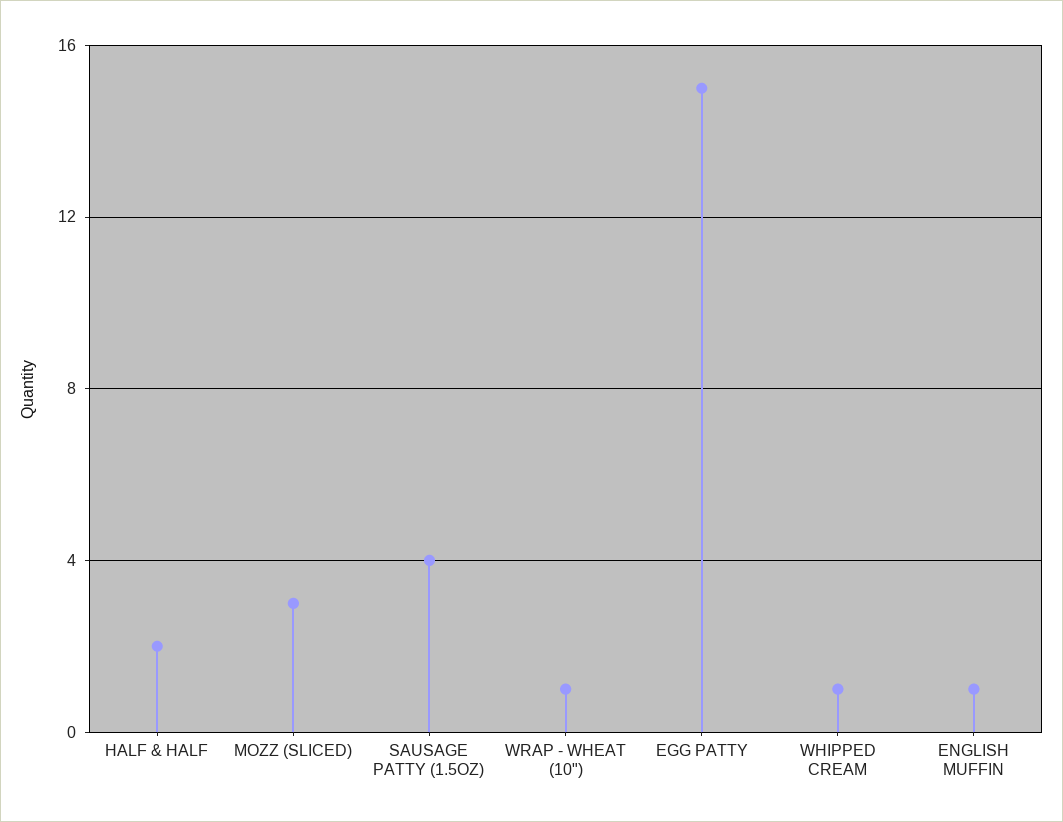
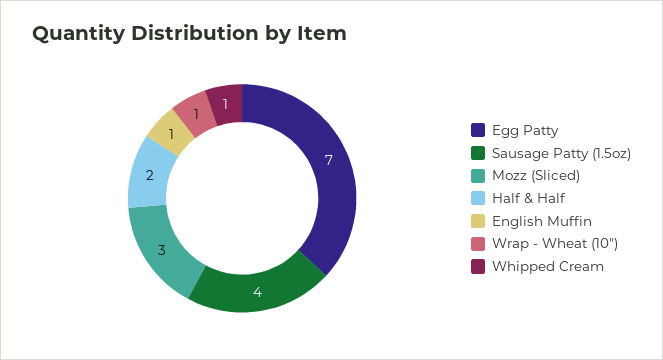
  {
    "HALF & HALF": 2,
    "MOZZ (SLICED)": 3,
    "SAUSAGE PATTY (1.5OZ)": 4,
    "WRAP - WHEAT (10\")": 1,
-   "EGG PATTY": 15,
+   "EGG PATTY": 7,
    "WHIPPED CREAM": 1,
    "ENGLISH MUFFIN": 1
  }

